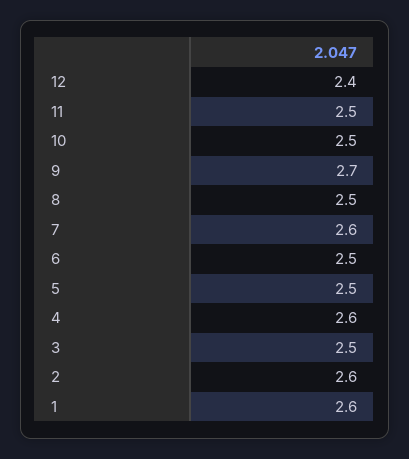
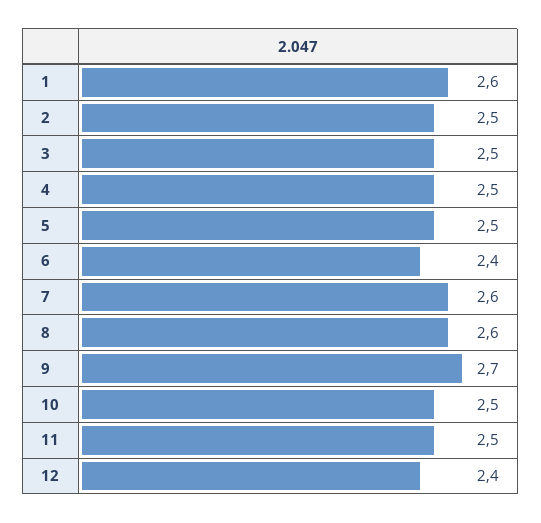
  {
    "12": 2.4,
    "11": 2.5,
    "10": 2.5,
    "9": 2.7,
-   "8": 2.5,
+   "8": 2.6,
    "7": 2.6,
-   "6": 2.5,
+   "6": 2.4,
    "5": 2.5,
-   "4": 2.6,
+   "4": 2.5,
    "3": 2.5,
-   "2": 2.6,
+   "2": 2.5,
    "1": 2.6
  }

